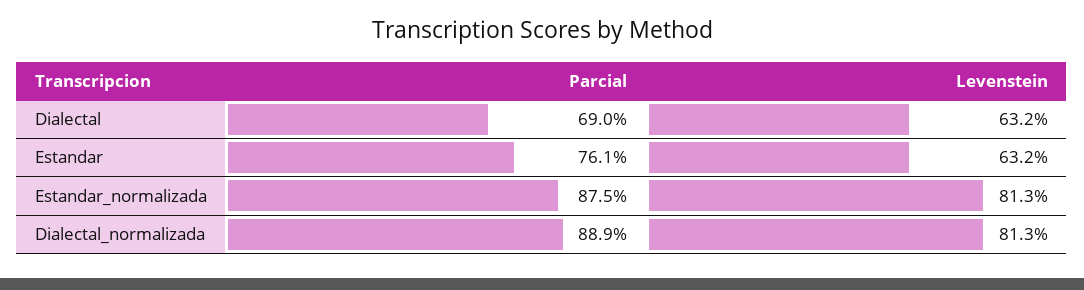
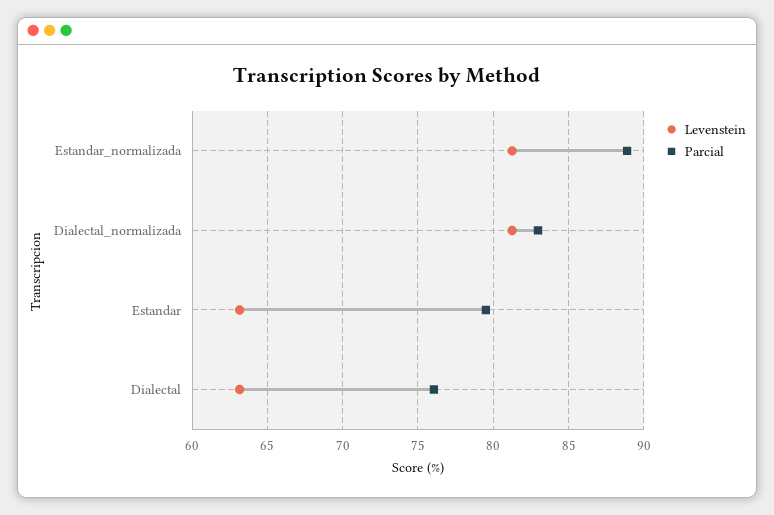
  {
    "Parcial": {
-     "Dialectal": 69,
+     "Dialectal": 76,
-     "Estandar": 76.1,
+     "Estandar": 79.5,
-     "Estandar_normalizada": 87.5,
+     "Estandar_normalizada": 89,
-     "Dialectal_normalizada": 88.9
+     "Dialectal_normalizada": 83
    },
    "Levenstein": {
      "Dialectal": 63.2,
      "Estandar": 63.2,
      "Estandar_normalizada": 81.3,
      "Dialectal_normalizada": 81.3
    }
  }

